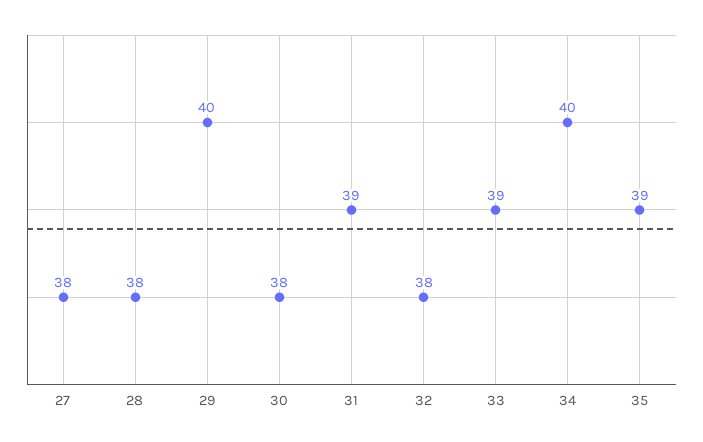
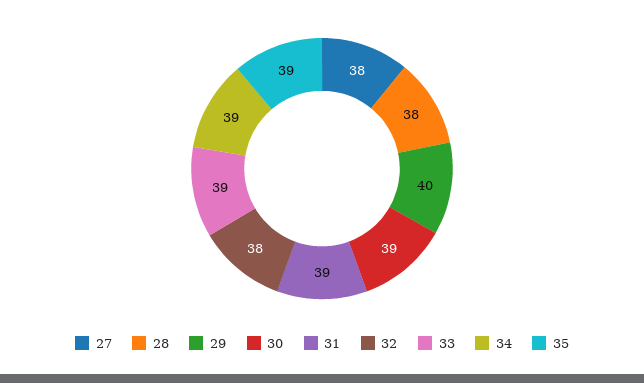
  {
    "27": 38,
    "28": 38,
    "29": 40,
-   "30": 38,
+   "30": 39,
    "31": 39,
    "32": 38,
    "33": 39,
-   "34": 40,
+   "34": 39,
    "35": 39
  }

